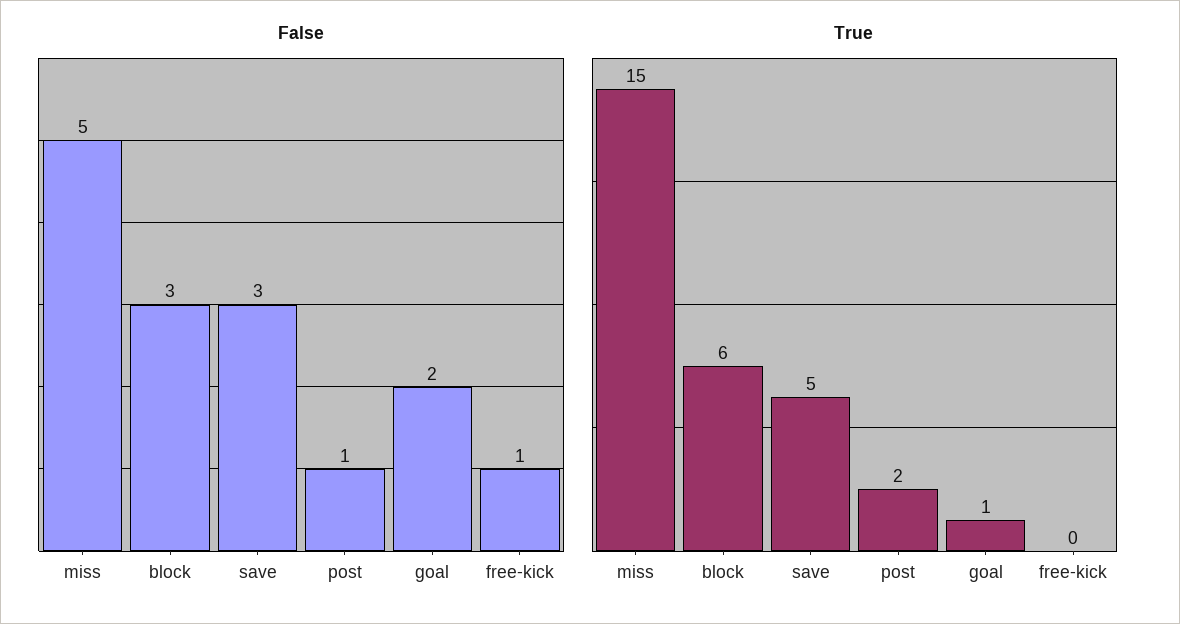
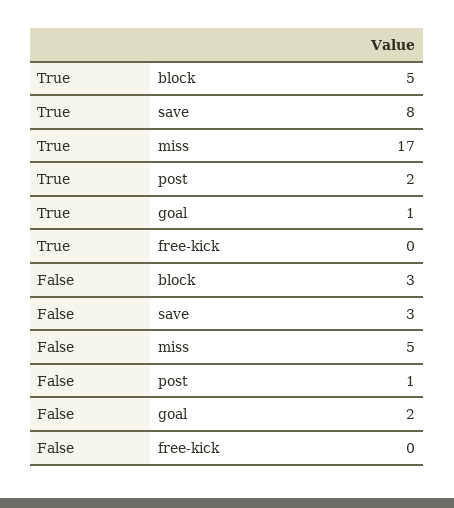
  {
    "False": {
      "miss": 5,
      "block": 3,
      "save": 3,
      "post": 1,
      "goal": 2,
-     "free-kick": 1
+     "free-kick": 0
    },
    "True": {
-     "miss": 15,
+     "miss": 17,
-     "block": 6,
+     "block": 5,
-     "save": 5,
+     "save": 8,
      "post": 2,
      "goal": 1,
      "free-kick": 0
    }
  }

